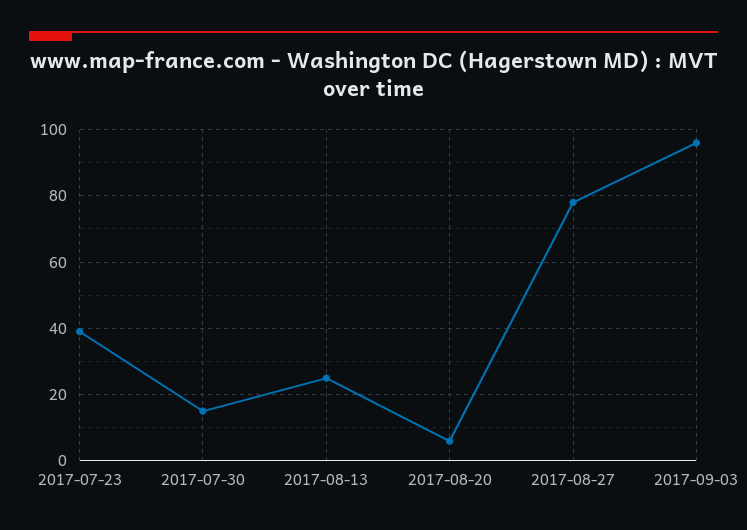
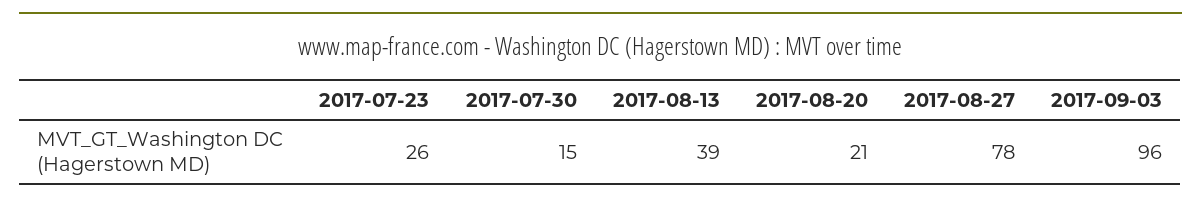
  {
-   "2017-07-23": 40,
+   "2017-07-23": 26,
    "2017-07-30": 15,
-   "2017-08-13": 25,
+   "2017-08-13": 39,
-   "2017-08-20": 5,
+   "2017-08-20": 21,
    "2017-08-27": 78,
    "2017-09-03": 96
  }

